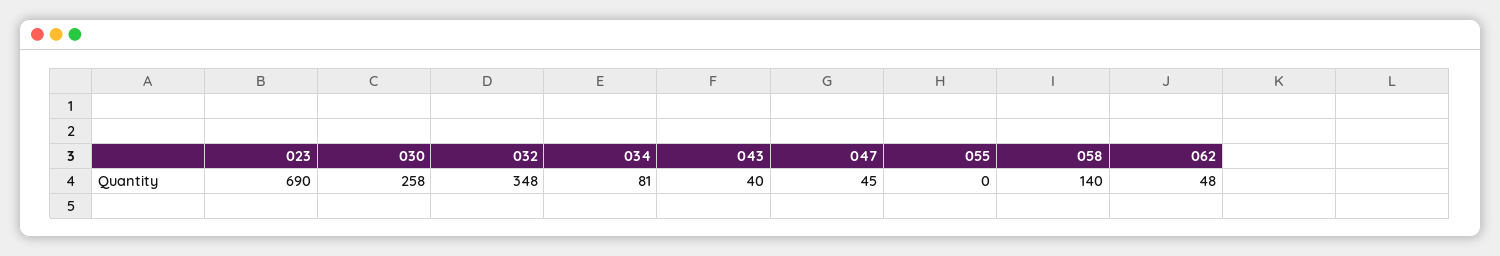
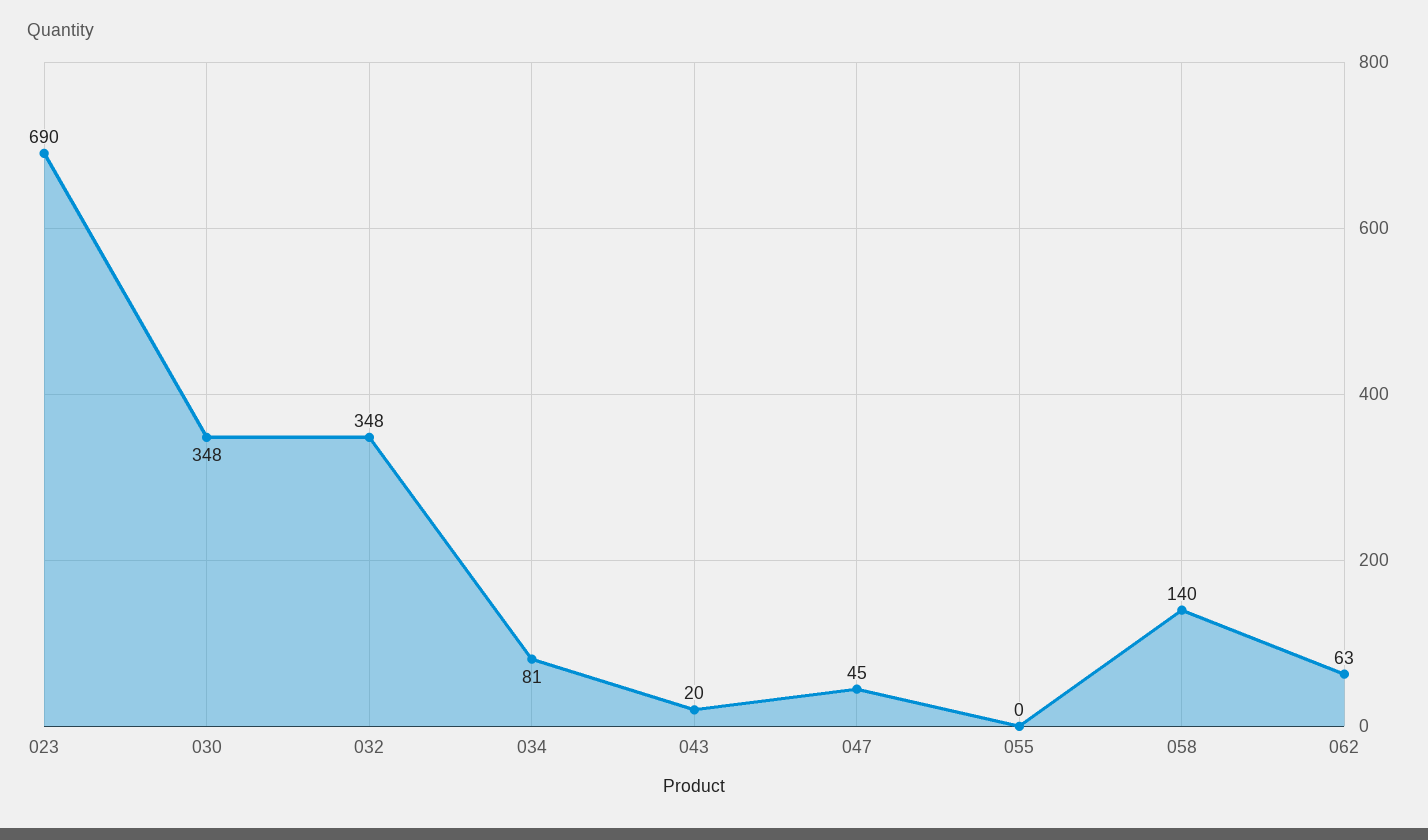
  {
    "023": 690,
-   "030": 258,
+   "030": 348,
    "032": 348,
    "034": 81,
-   "043": 40,
+   "043": 20,
    "047": 45,
    "055": 0,
    "058": 140,
-   "062": 48
+   "062": 63
  }

